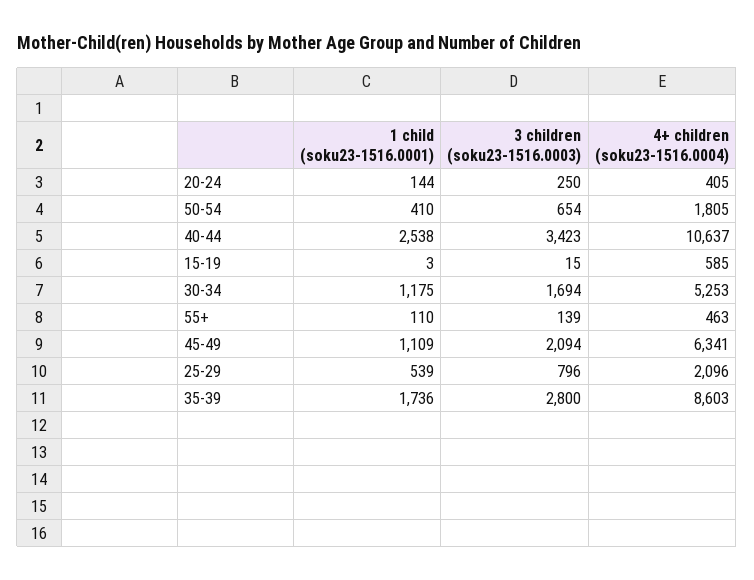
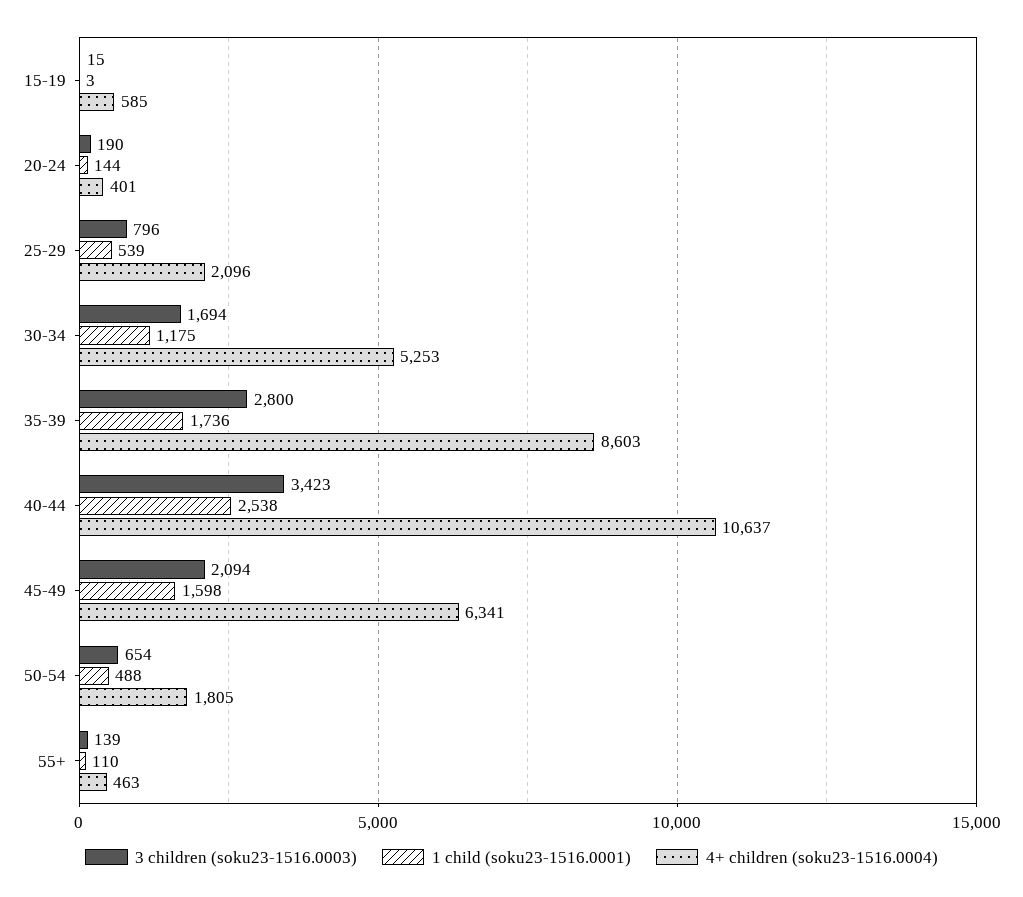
  {
    "1 child (soku23-1516.0001)": {
      "20-24": 144,
-     "50-54": 410,
+     "50-54": 488,
      "40-44": 2538,
      "15-19": 3,
      "30-34": 1175,
      "55+": 110,
-     "45-49": 1109,
+     "45-49": 1598,
      "25-29": 539,
      "35-39": 1736
    },
    "3 children (soku23-1516.0003)": {
-     "20-24": 250,
+     "20-24": 190,
      "50-54": 654,
      "40-44": 3423,
      "15-19": 15,
      "30-34": 1694,
      "55+": 139,
      "45-49": 2094,
      "25-29": 796,
      "35-39": 2800
    },
    "4+ children (soku23-1516.0004)": {
-     "20-24": 405,
+     "20-24": 401,
      "50-54": 1805,
      "40-44": 10637,
      "15-19": 585,
      "30-34": 5253,
      "55+": 463,
      "45-49": 6341,
      "25-29": 2096,
      "35-39": 8603
    }
  }

